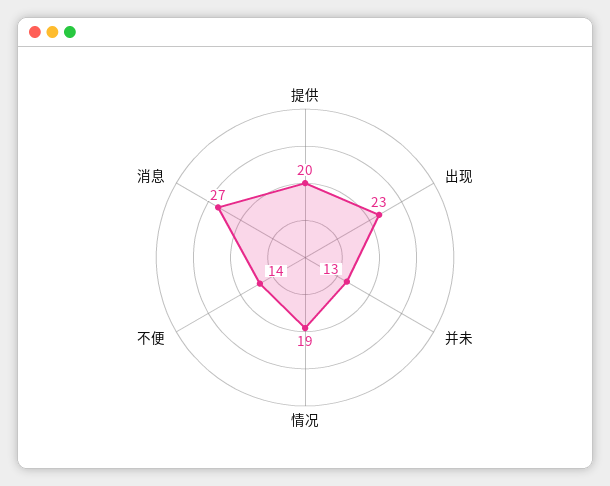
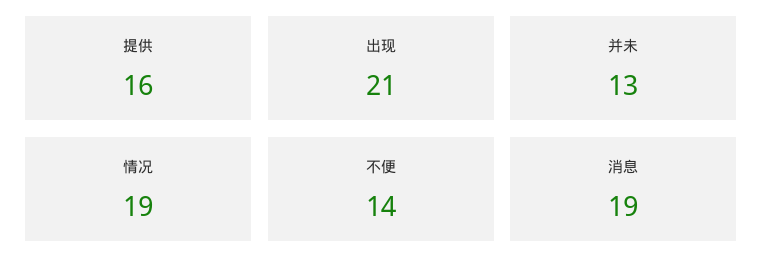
  {
-   "提供": 20,
+   "提供": 16,
-   "出现": 23,
+   "出现": 21,
    "并未": 13,
    "情况": 19,
    "不便": 14,
-   "消息": 27
+   "消息": 19
  }

